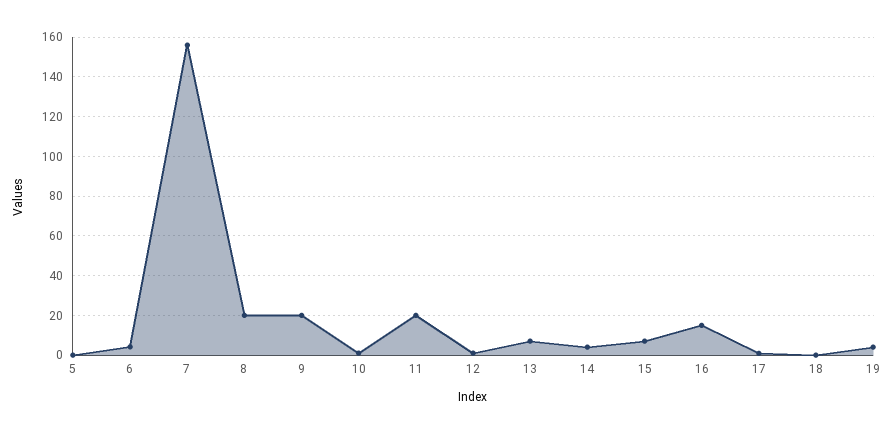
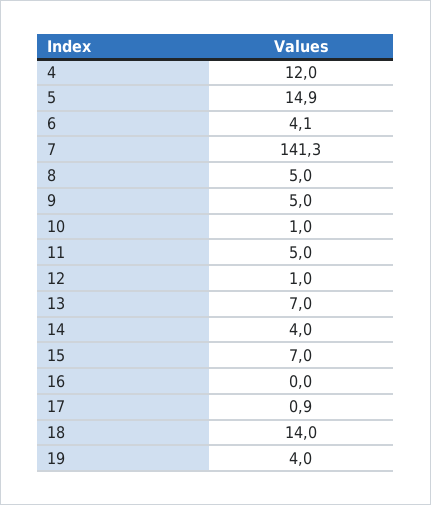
  {
-   "5": 0,
+   "5": 14.9,
    "6": 4.1,
-   "7": 155,
+   "7": 141.3,
-   "8": 20,
+   "8": 5,
-   "9": 20,
+   "9": 5,
    "10": 1,
-   "11": 20,
+   "11": 5,
    "12": 1,
    "13": 7,
    "14": 4,
    "15": 7,
-   "16": 15,
+   "16": 0,
    "17": 0.9,
-   "18": 0,
+   "18": 14,
-   "19": 4
+   "19": 4,
+   "4": 12
  }

